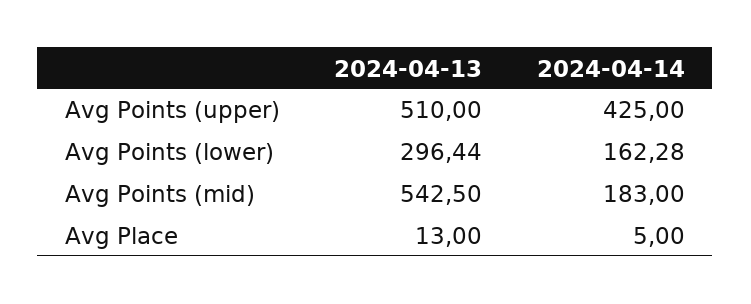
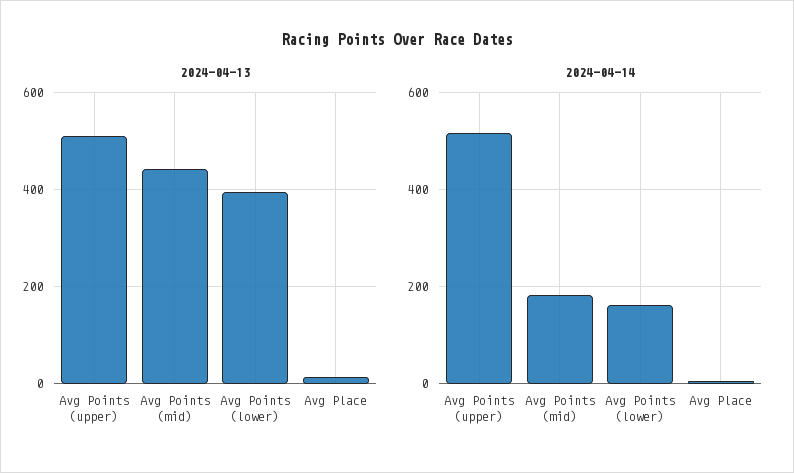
  {
    "2024-04-13": {
      "Avg Points (upper)": 510,
-     "Avg Points (lower)": 296.44,
+     "Avg Points (lower)": 400,
-     "Avg Points (mid)": 542.5,
+     "Avg Points (mid)": 440,
      "Avg Place": 13
    },
    "2024-04-14": {
-     "Avg Points (upper)": 425,
+     "Avg Points (upper)": 520,
      "Avg Points (lower)": 162.28,
      "Avg Points (mid)": 183,
      "Avg Place": 5
    }
  }

